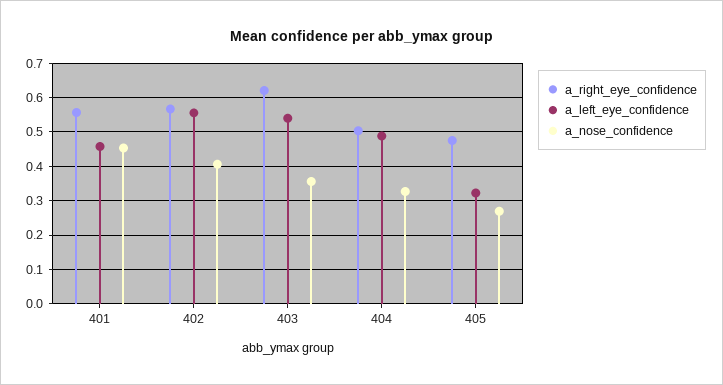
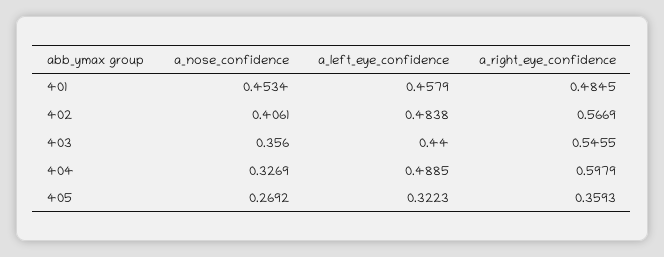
  {
    "a_right_eye_confidence": {
-     "401": 0.56,
+     "401": 0.4845,
      "402": 0.5669,
-     "403": 0.62,
+     "403": 0.5455,
-     "404": 0.5,
+     "404": 0.5979,
-     "405": 0.48
+     "405": 0.3593
    },
    "a_left_eye_confidence": {
      "401": 0.4579,
-     "402": 0.56,
+     "402": 0.4838,
-     "403": 0.54,
+     "403": 0.44,
      "404": 0.4885,
      "405": 0.3223
    },
    "a_nose_confidence": {
      "401": 0.4534,
      "402": 0.4061,
      "403": 0.356,
      "404": 0.3269,
      "405": 0.2692
    }
  }

